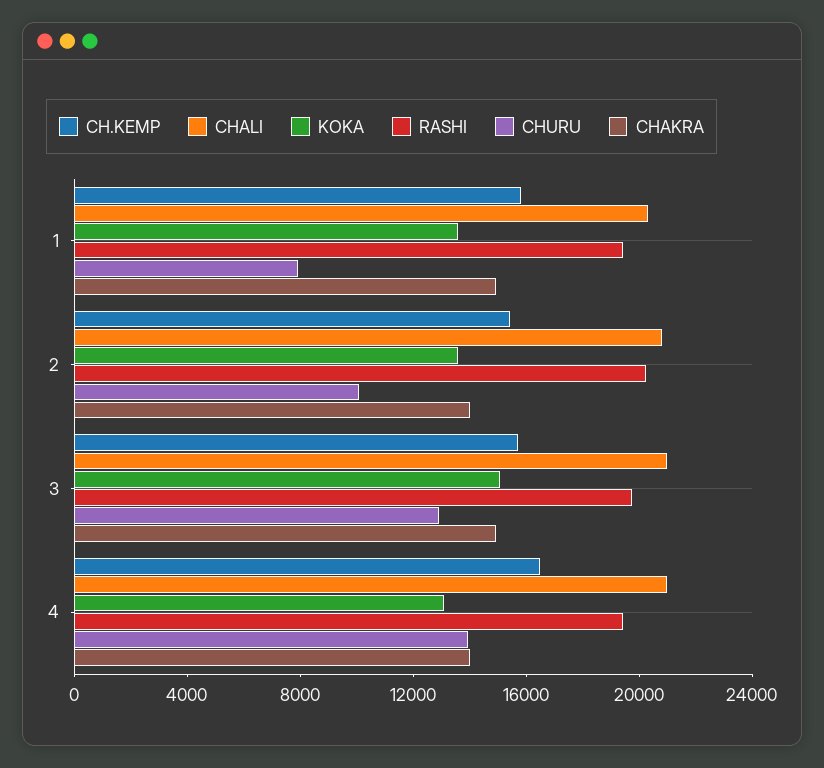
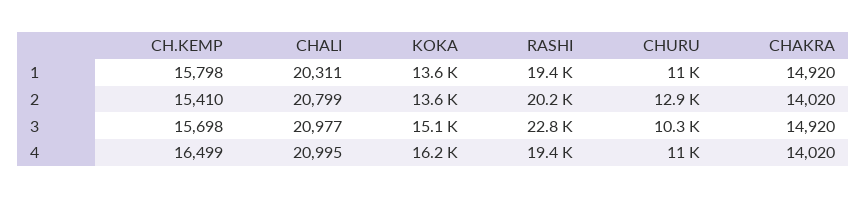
  {
    "CH.KEMP": {
      "1": 15798,
      "2": 15410,
      "3": 15698,
      "4": 16499
    },
    "CHALI": {
      "1": 20311,
      "2": 20799,
      "3": 20977,
      "4": 20995
    },
    "KOKA": {
      "1": 13600,
      "2": 13600,
      "3": 15100,
-     "4": 13000
+     "4": 16200
    },
    "RASHI": {
      "1": 19400,
      "2": 20200,
-     "3": 20000,
+     "3": 22800,
      "4": 19400
    },
    "CHURU": {
-     "1": 8000,
+     "1": 11000,
-     "2": 10000,
+     "2": 12900,
-     "3": 13000,
+     "3": 10300,
-     "4": 14000
+     "4": 11000
    },
    "CHAKRA": {
      "1": 14920,
      "2": 14020,
      "3": 14920,
      "4": 14020
    }
  }

